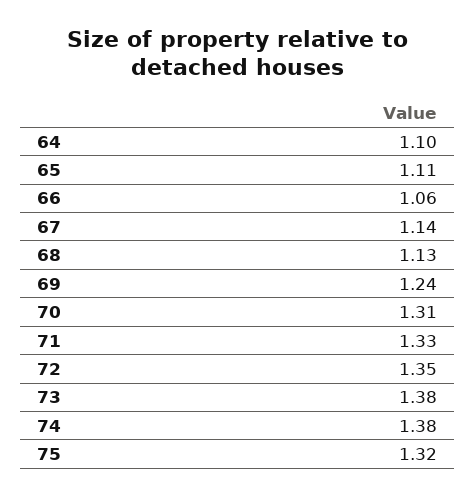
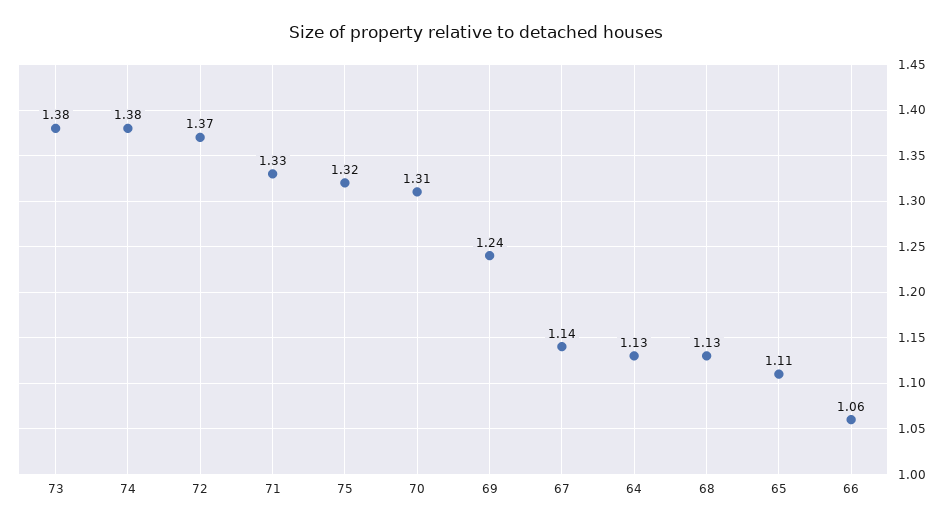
  {
-   "64": 1.1,
+   "64": 1.13,
    "65": 1.11,
    "66": 1.06,
    "67": 1.14,
    "68": 1.13,
    "69": 1.24,
    "70": 1.31,
    "71": 1.33,
-   "72": 1.35,
+   "72": 1.37,
    "73": 1.38,
    "74": 1.38,
    "75": 1.32
  }

